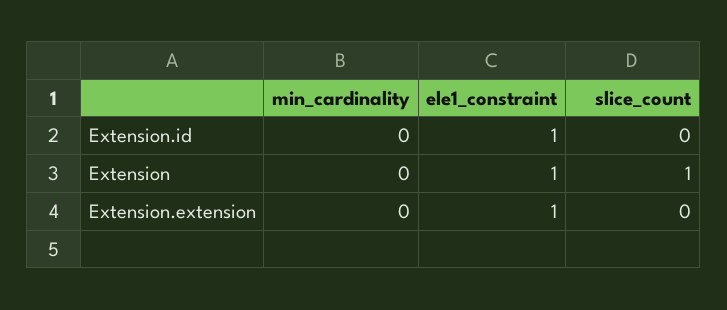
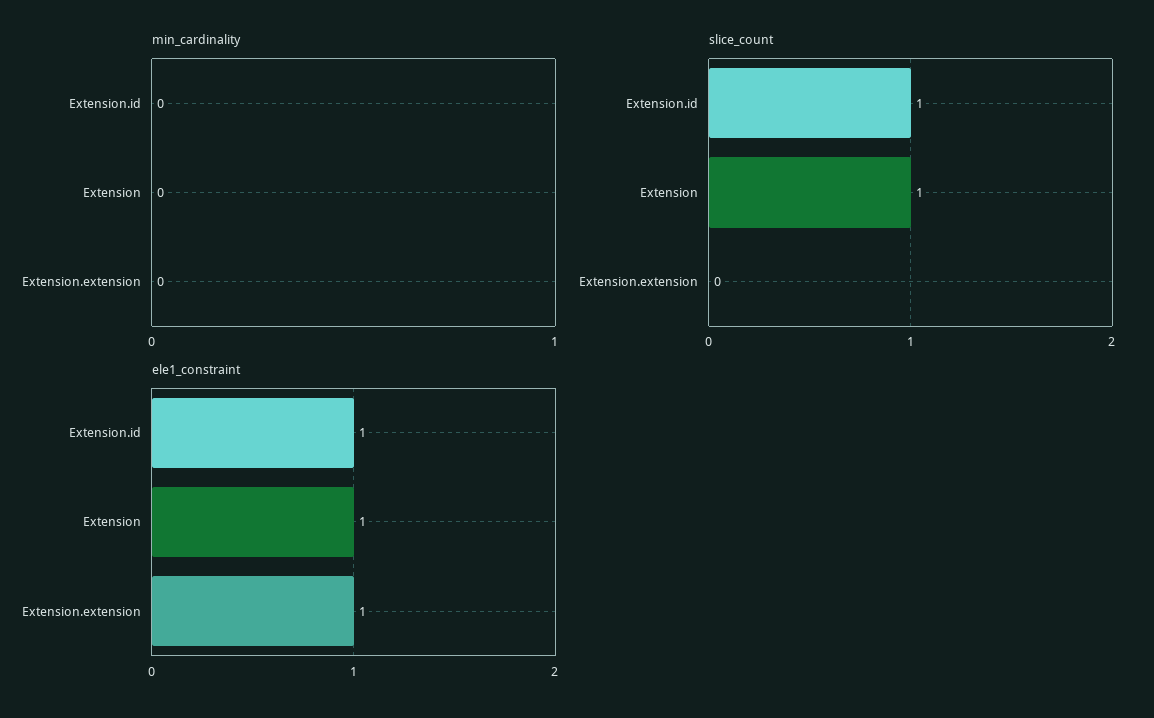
  {
    "min_cardinality": {
      "Extension.id": 0,
      "Extension": 0,
      "Extension.extension": 0
    },
    "ele1_constraint": {
      "Extension.id": 1,
      "Extension": 1,
      "Extension.extension": 1
    },
    "slice_count": {
-     "Extension.id": 0,
+     "Extension.id": 1,
      "Extension": 1,
      "Extension.extension": 0
    }
  }

